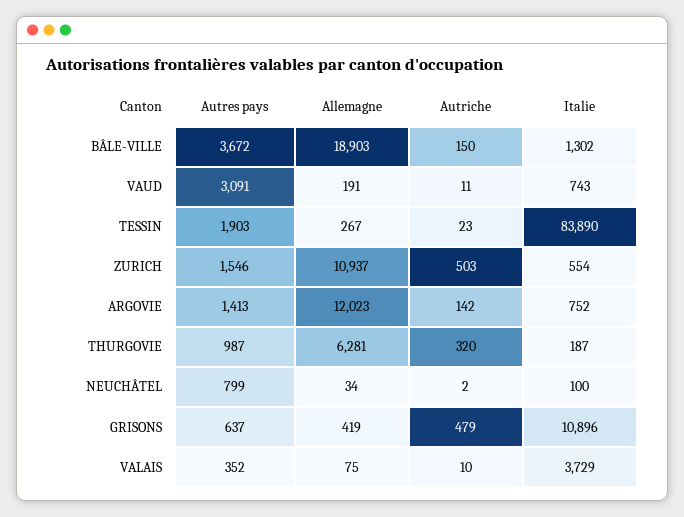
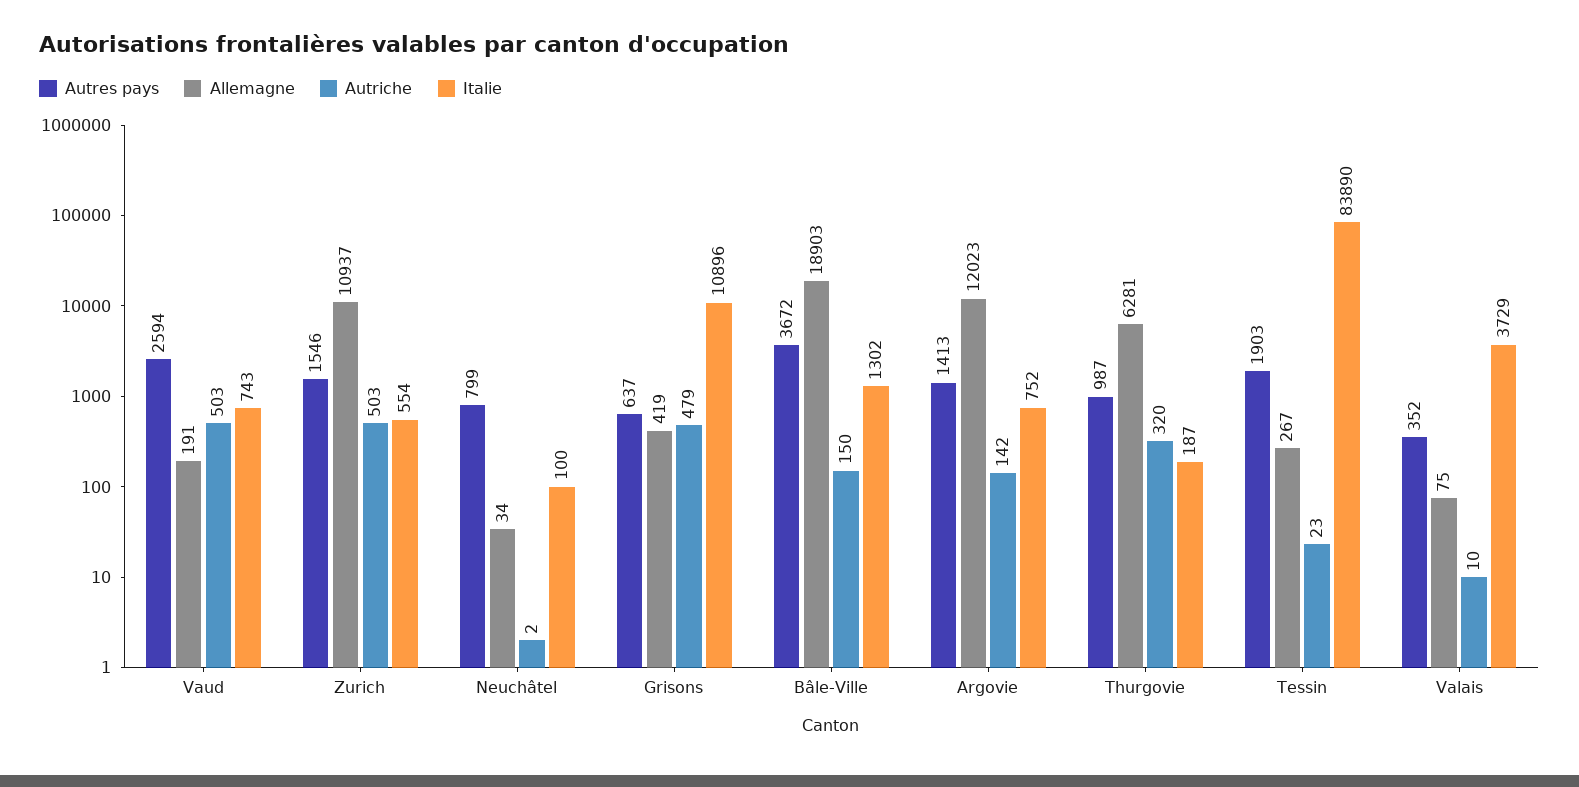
  {
    "Autres pays": {
      "BÂLE-VILLE": 3672,
-     "VAUD": 3091,
+     "VAUD": 2594,
      "TESSIN": 1903,
      "ZURICH": 1546,
      "ARGOVIE": 1413,
      "THURGOVIE": 987,
      "NEUCHÂTEL": 799,
      "GRISONS": 637,
      "VALAIS": 352
    },
    "Allemagne": {
      "BÂLE-VILLE": 18903,
      "VAUD": 191,
      "TESSIN": 267,
      "ZURICH": 10937,
      "ARGOVIE": 12023,
      "THURGOVIE": 6281,
      "NEUCHÂTEL": 34,
      "GRISONS": 419,
      "VALAIS": 75
    },
    "Autriche": {
      "BÂLE-VILLE": 150,
-     "VAUD": 11,
+     "VAUD": 503,
      "TESSIN": 23,
      "ZURICH": 503,
      "ARGOVIE": 142,
      "THURGOVIE": 320,
      "NEUCHÂTEL": 2,
      "GRISONS": 479,
      "VALAIS": 10
    },
    "Italie": {
      "BÂLE-VILLE": 1302,
      "VAUD": 743,
      "TESSIN": 83890,
      "ZURICH": 554,
      "ARGOVIE": 752,
      "THURGOVIE": 187,
      "NEUCHÂTEL": 100,
      "GRISONS": 10896,
      "VALAIS": 3729
    }
  }

